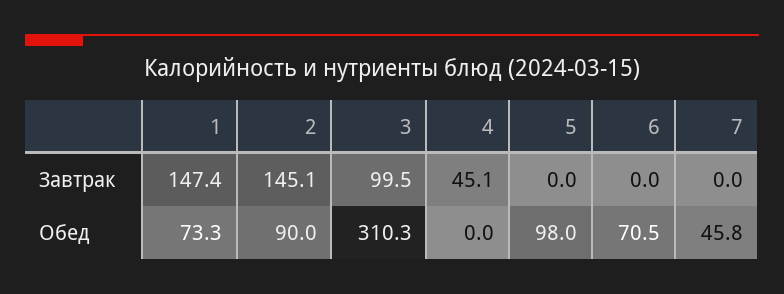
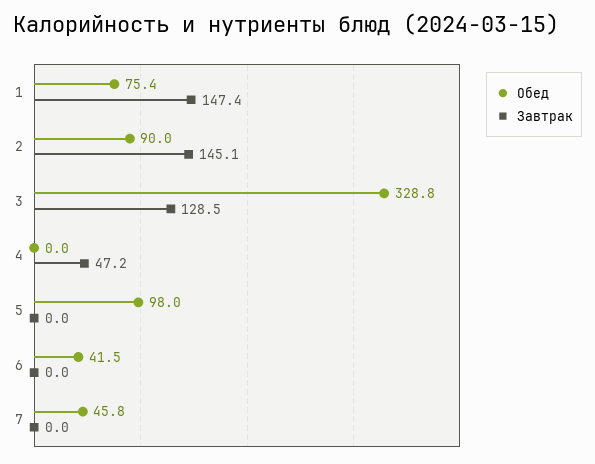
  {
    "Завтрак": {
      "1": 147.4,
      "2": 145.1,
-     "3": 99.5,
+     "3": 128.5,
-     "4": 45.1,
+     "4": 47.2,
      "5": 0,
      "6": 0,
      "7": 0
    },
    "Обед": {
-     "1": 73.3,
+     "1": 75.4,
      "2": 90,
-     "3": 310.3,
+     "3": 328.8,
      "4": 0,
      "5": 98,
-     "6": 70.5,
+     "6": 41.5,
      "7": 45.8
    }
  }

